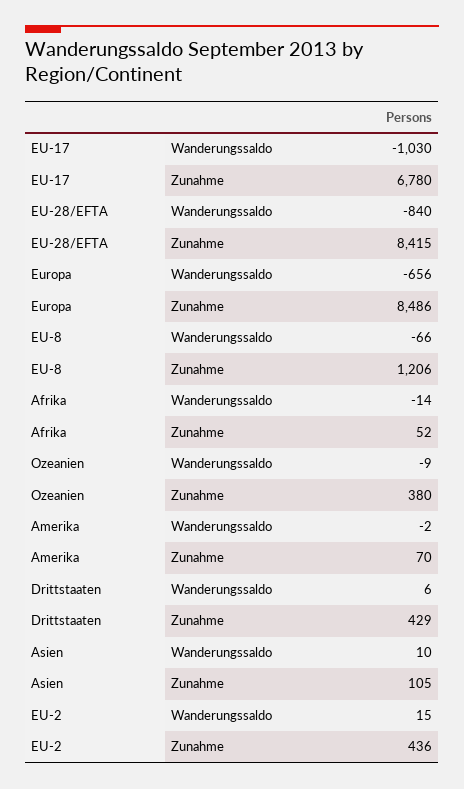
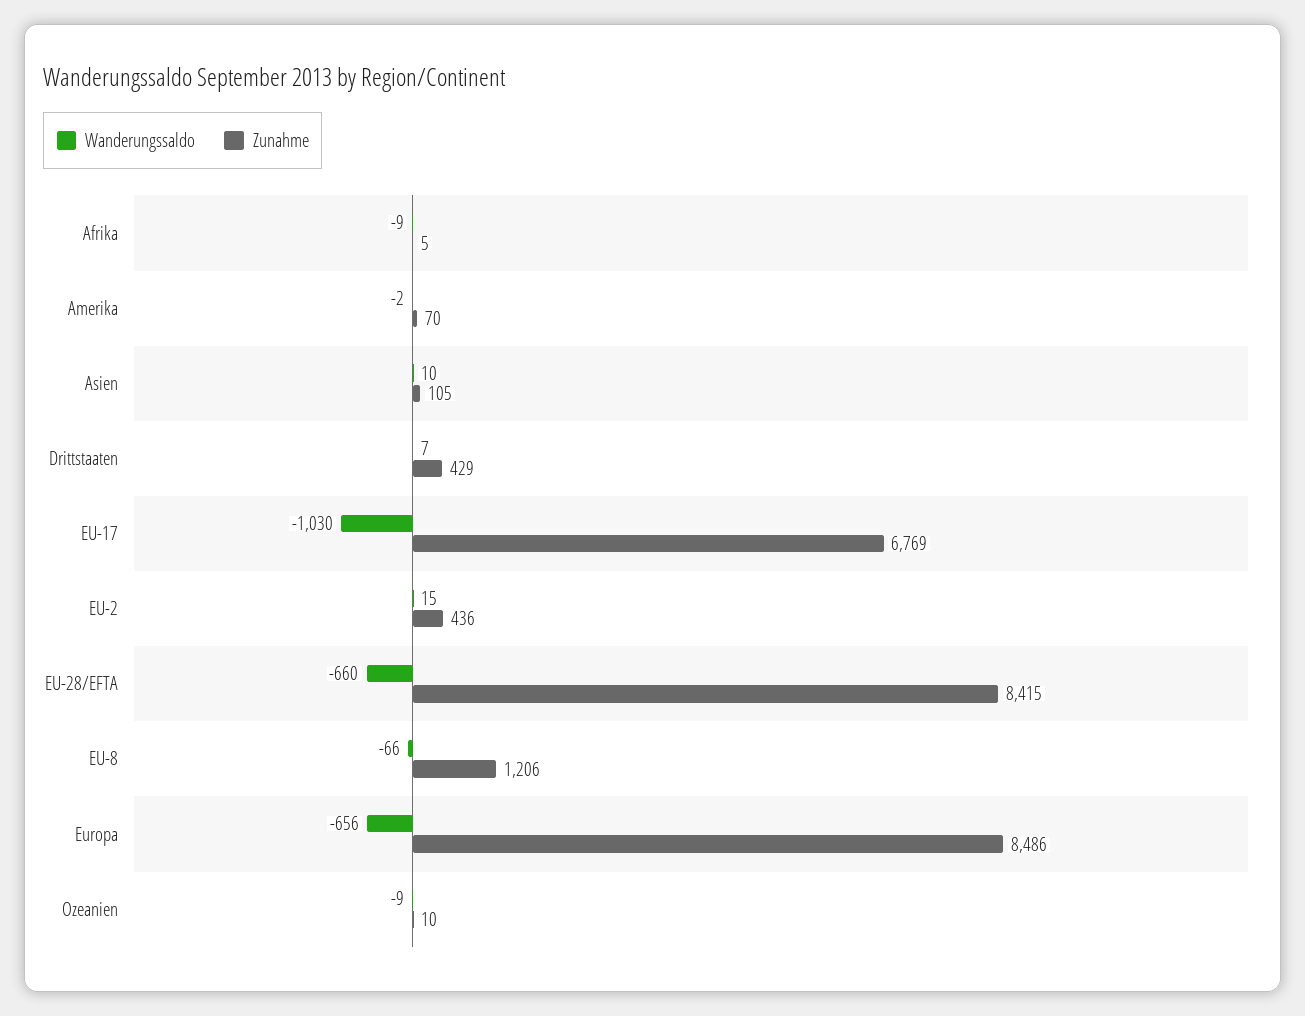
  {
    "Wanderungssaldo": {
      "EU-17": -1030,
-     "EU-28/EFTA": -840,
+     "EU-28/EFTA": -660,
      "Europa": -656,
      "EU-8": -66,
-     "Afrika": -14,
+     "Afrika": -9,
      "Ozeanien": -9,
      "Amerika": -2,
-     "Drittstaaten": 6,
+     "Drittstaaten": 7,
      "Asien": 10,
      "EU-2": 15
    },
    "Zunahme": {
-     "EU-17": 6780,
+     "EU-17": 6769,
      "EU-28/EFTA": 8415,
      "Europa": 8486,
      "EU-8": 1206,
-     "Afrika": 52,
+     "Afrika": 5,
-     "Ozeanien": 380,
+     "Ozeanien": 10,
      "Amerika": 70,
      "Drittstaaten": 429,
      "Asien": 105,
      "EU-2": 436
    }
  }

